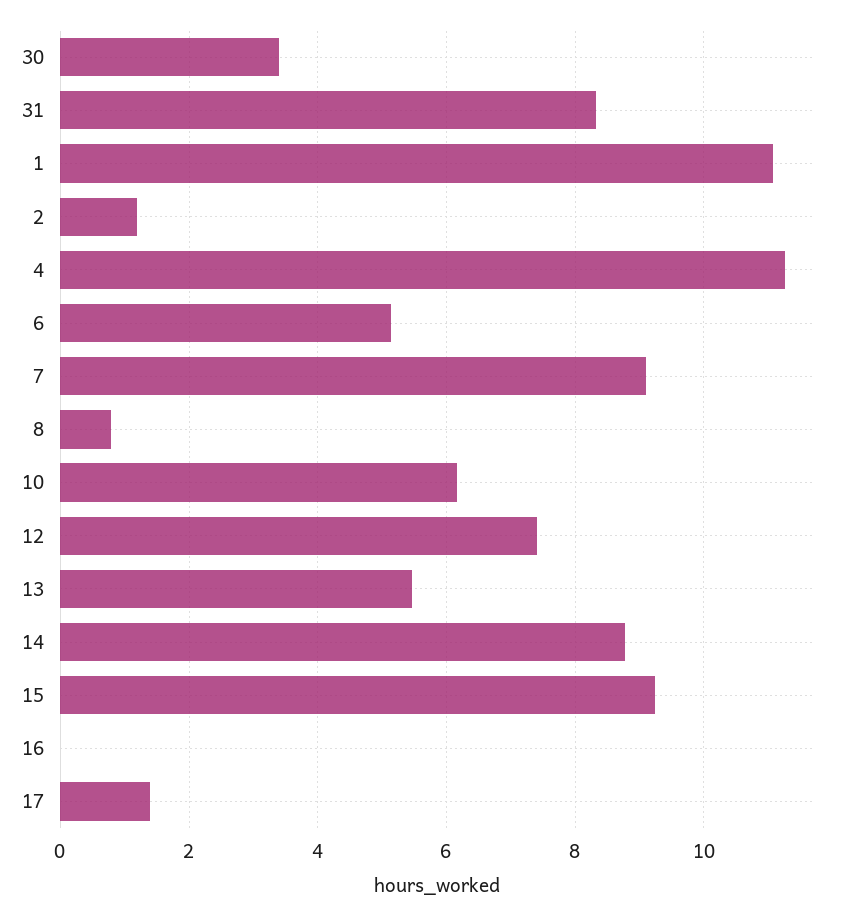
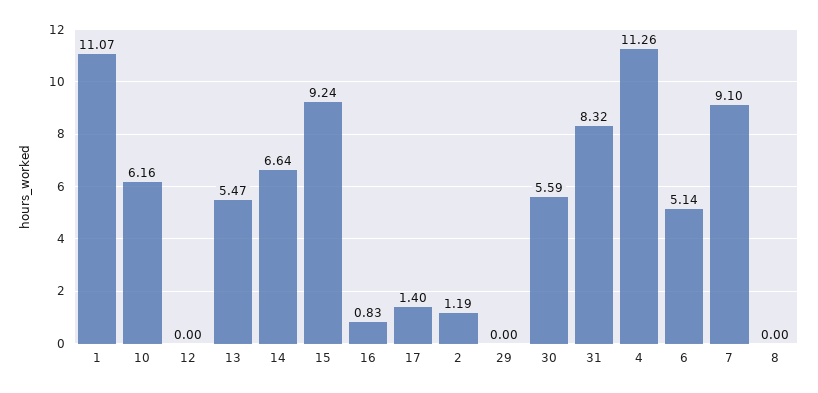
  {
-   "30": 3.4,
+   "30": 5.59,
    "31": 8.32,
    "1": 11.07,
    "2": 1.19,
    "4": 11.26,
    "6": 5.14,
    "7": 9.1,
-   "8": 0.8,
+   "8": 0,
    "10": 6.16,
-   "12": 7.4,
+   "12": 0,
    "13": 5.47,
-   "14": 8.8,
+   "14": 6.64,
    "15": 9.24,
-   "16": 0,
+   "16": 0.83,
-   "17": 1.4
+   "17": 1.4,
+   "29": 0
  }

